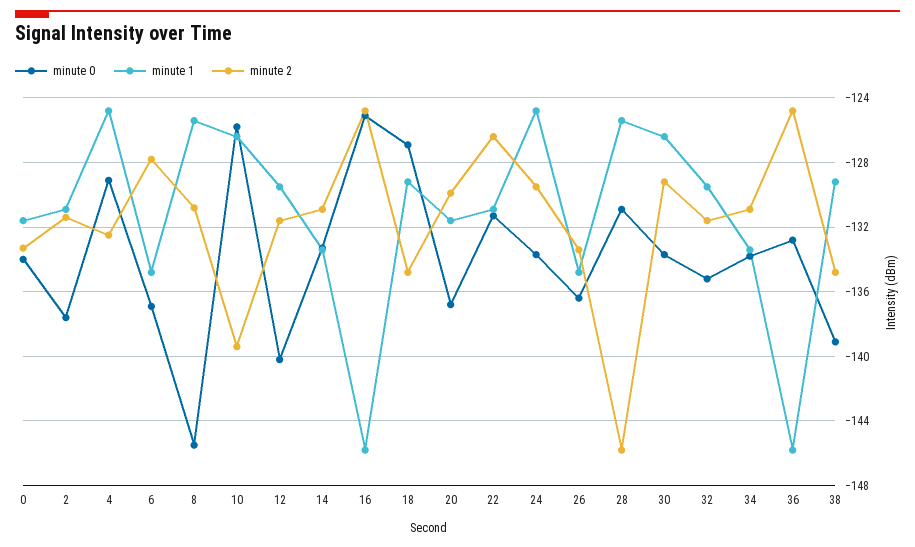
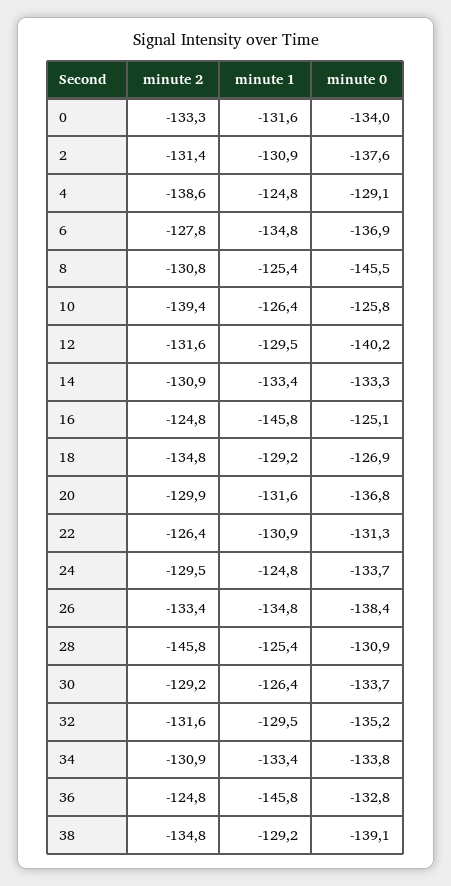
  {
    "minute 0": {
      "0": -134,
      "2": -137.6,
      "4": -129.1,
      "6": -136.9,
      "8": -145.5,
      "10": -125.8,
      "12": -140.2,
      "14": -133.3,
      "16": -125.1,
      "18": -126.9,
      "20": -136.8,
      "22": -131.3,
      "24": -133.7,
-     "26": -136.5,
+     "26": -138.4,
      "28": -130.9,
      "30": -133.7,
      "32": -135.2,
      "34": -133.8,
      "36": -132.8,
      "38": -139.1
    },
    "minute 1": {
      "0": -131.6,
      "2": -130.9,
      "4": -124.8,
      "6": -134.8,
      "8": -125.4,
      "10": -126.4,
      "12": -129.5,
      "14": -133.4,
      "16": -145.8,
      "18": -129.2,
      "20": -131.6,
      "22": -130.9,
      "24": -124.8,
      "26": -134.8,
      "28": -125.4,
      "30": -126.4,
      "32": -129.5,
      "34": -133.4,
      "36": -145.8,
      "38": -129.2
    },
    "minute 2": {
      "0": -133.3,
      "2": -131.4,
-     "4": -132.5,
+     "4": -138.6,
      "6": -127.8,
      "8": -130.8,
      "10": -139.4,
      "12": -131.6,
      "14": -130.9,
      "16": -124.8,
      "18": -134.8,
      "20": -129.9,
      "22": -126.4,
      "24": -129.5,
      "26": -133.4,
      "28": -145.8,
      "30": -129.2,
      "32": -131.6,
      "34": -130.9,
      "36": -124.8,
      "38": -134.8
    }
  }

